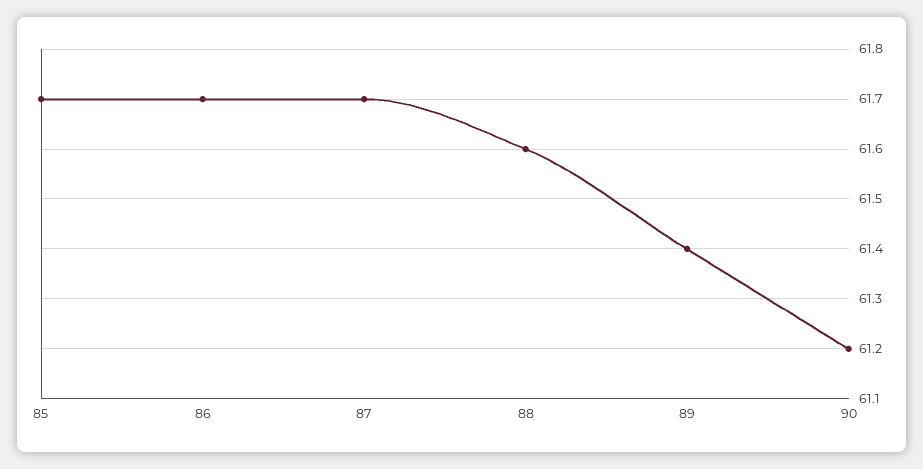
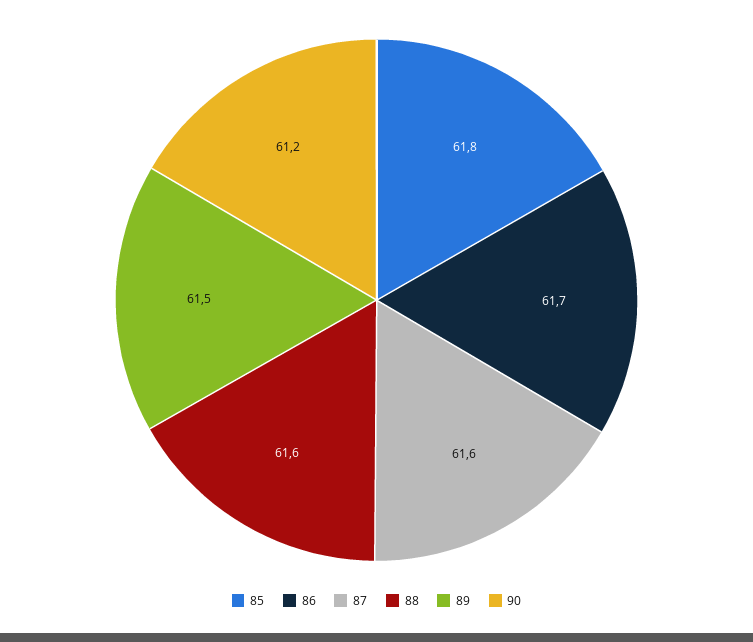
  {
-   "85": 61.7,
+   "85": 61.8,
    "86": 61.7,
-   "87": 61.7,
+   "87": 61.6,
    "88": 61.6,
-   "89": 61.4,
+   "89": 61.5,
    "90": 61.2
  }

